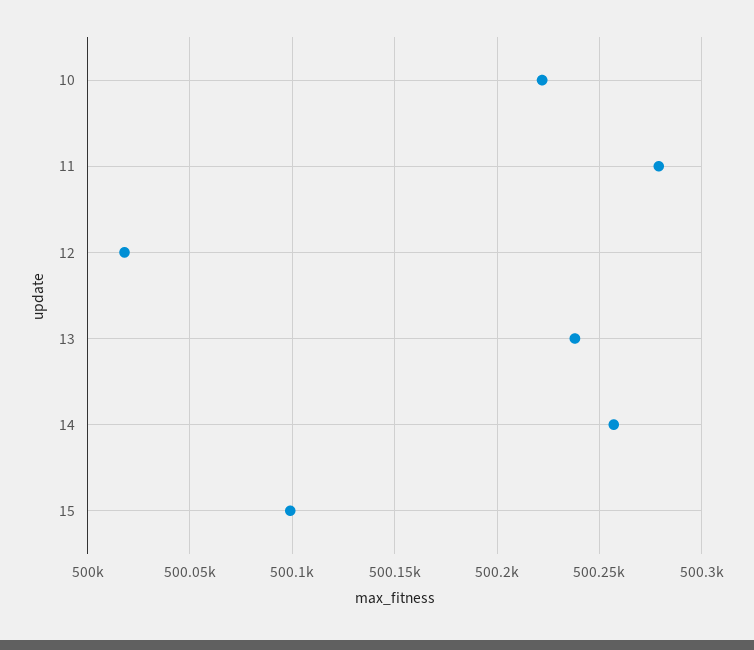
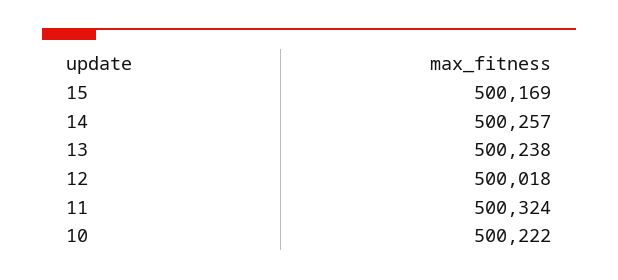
  {
    "10": 500222,
-   "11": 500280,
+   "11": 500324,
    "12": 500018,
    "13": 500238,
    "14": 500257,
-   "15": 500100
+   "15": 500169
  }

